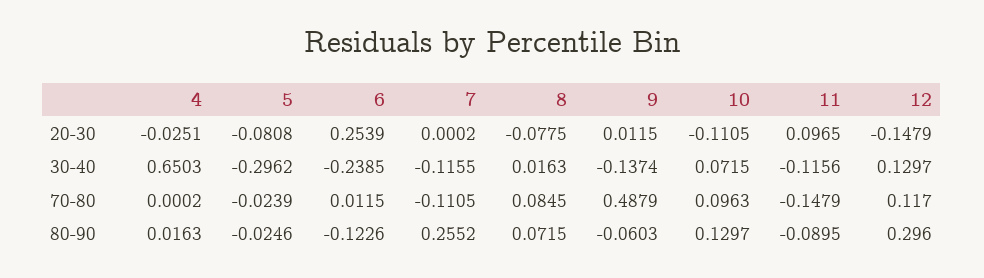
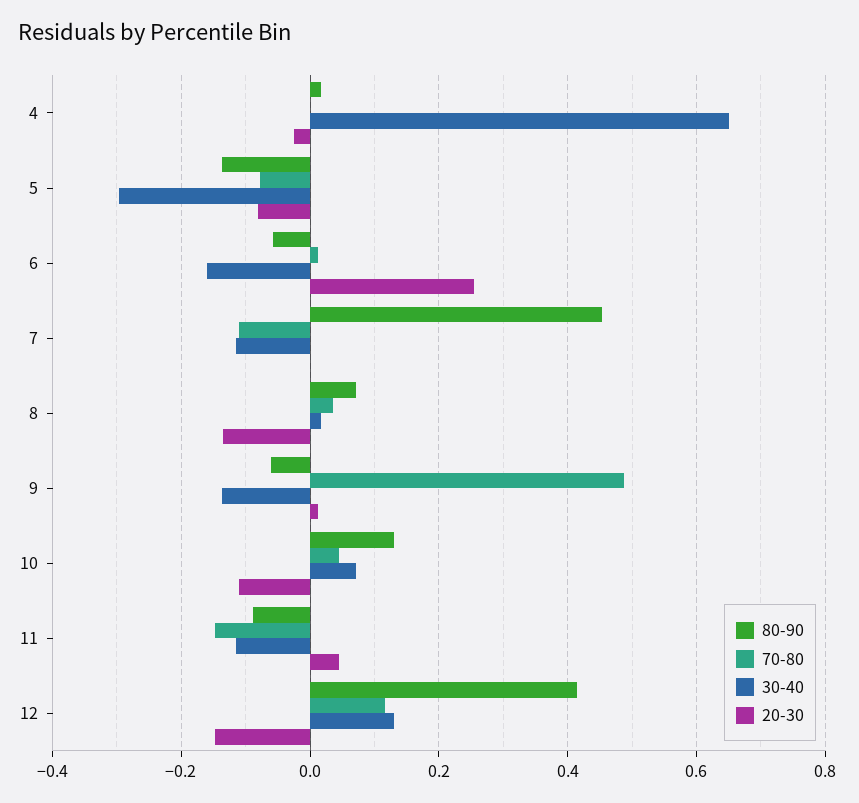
  {
    "20-30": {
      "4": -0.0251,
      "5": -0.0808,
      "6": 0.2539,
      "7": 0.0002,
-     "8": -0.0775,
+     "8": -0.14,
      "9": 0.0115,
      "10": -0.1105,
-     "11": 0.0965,
+     "11": 0.04,
      "12": -0.1479
    },
    "30-40": {
      "4": 0.6503,
      "5": -0.2962,
-     "6": -0.2385,
+     "6": -0.16,
      "7": -0.1155,
      "8": 0.0163,
      "9": -0.1374,
      "10": 0.0715,
      "11": -0.1156,
      "12": 0.1297
    },
    "70-80": {
      "4": 0.0002,
-     "5": -0.0239,
+     "5": -0.08,
      "6": 0.0115,
      "7": -0.1105,
-     "8": 0.0845,
+     "8": 0.04,
      "9": 0.4879,
-     "10": 0.0963,
+     "10": 0.04,
      "11": -0.1479,
      "12": 0.117
    },
    "80-90": {
      "4": 0.0163,
-     "5": -0.0246,
+     "5": -0.14,
-     "6": -0.1226,
+     "6": -0.06,
-     "7": 0.2552,
+     "7": 0.46,
      "8": 0.0715,
      "9": -0.0603,
      "10": 0.1297,
      "11": -0.0895,
-     "12": 0.296
+     "12": 0.42
    }
  }

